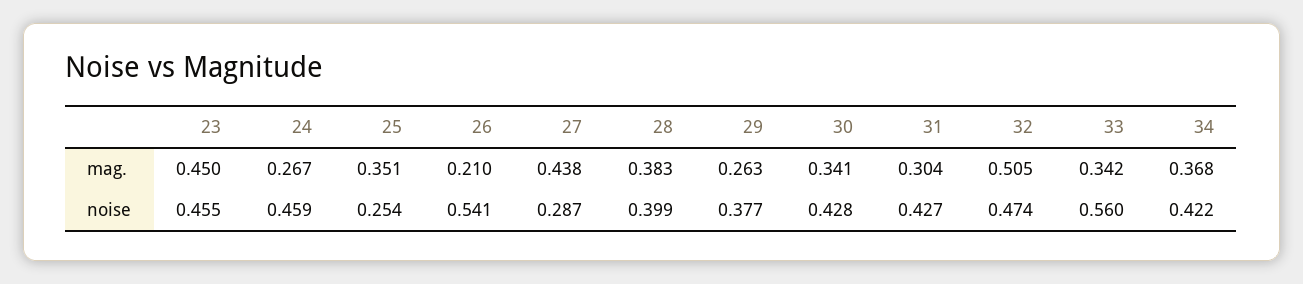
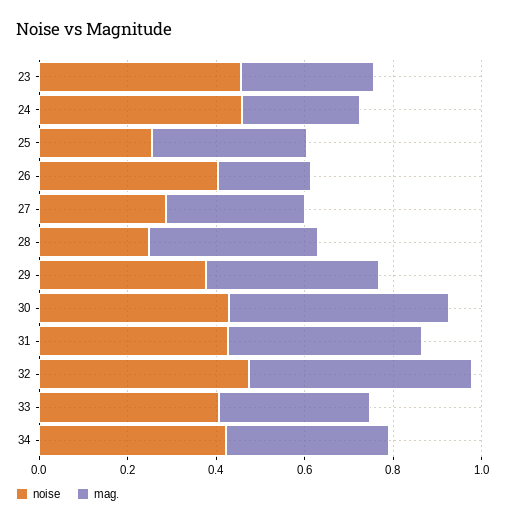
  {
    "mag.": {
-     "23": 0.45,
+     "23": 0.3,
      "24": 0.267,
      "25": 0.351,
      "26": 0.21,
-     "27": 0.438,
+     "27": 0.3,
      "28": 0.383,
-     "29": 0.263,
+     "29": 0.4,
-     "30": 0.341,
+     "30": 0.5,
-     "31": 0.304,
+     "31": 0.45,
      "32": 0.505,
      "33": 0.342,
      "34": 0.368
    },
    "noise": {
      "23": 0.455,
      "24": 0.459,
      "25": 0.254,
-     "26": 0.541,
+     "26": 0.4,
      "27": 0.287,
-     "28": 0.399,
+     "28": 0.25,
      "29": 0.377,
      "30": 0.428,
      "31": 0.427,
      "32": 0.474,
-     "33": 0.56,
+     "33": 0.4,
      "34": 0.422
    }
  }

